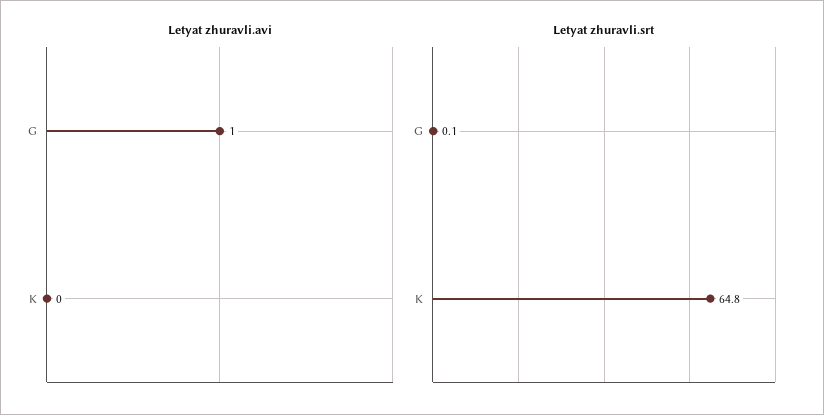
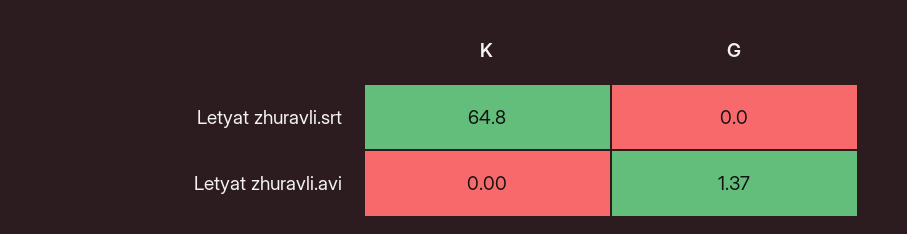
  {
    "Letyat zhuravli.avi": {
-     "G": 1,
+     "G": 1.37,
      "K": 0
    },
    "Letyat zhuravli.srt": {
-     "G": 0.1,
+     "G": 0,
      "K": 64.8
    }
  }

